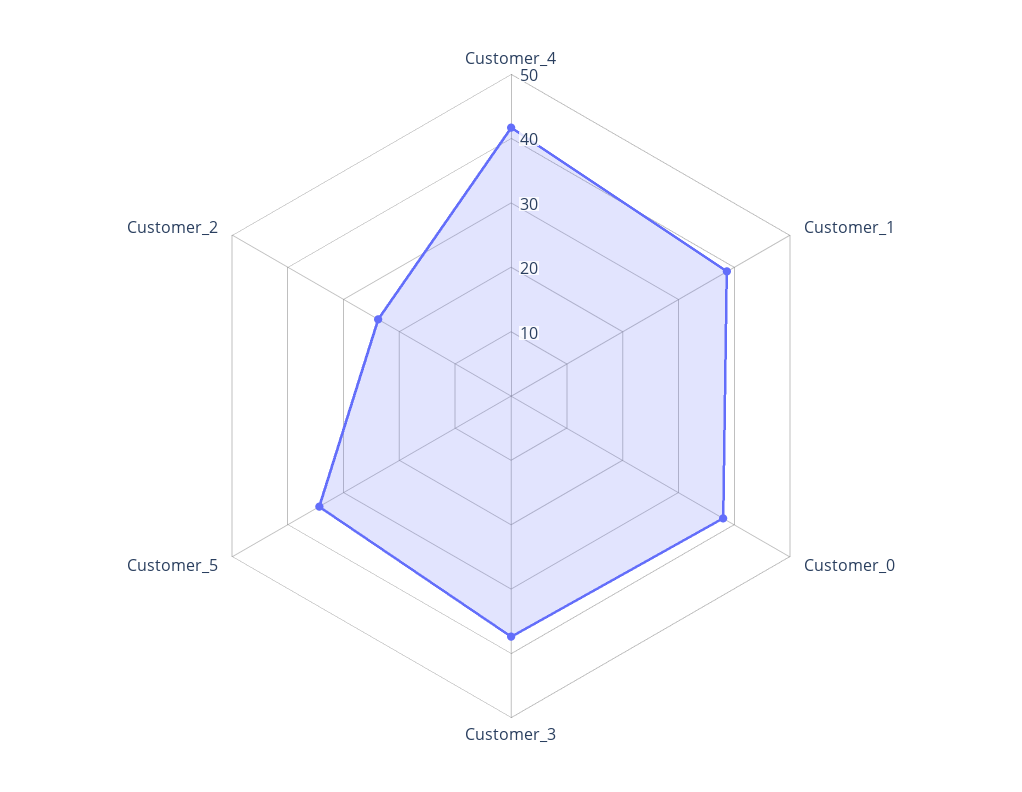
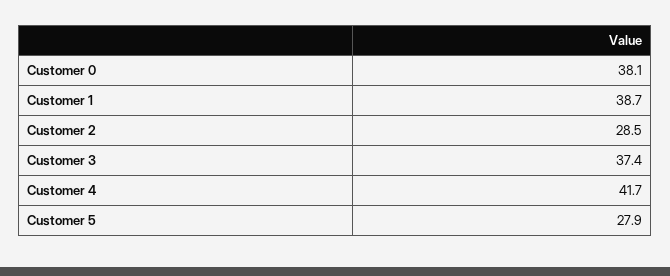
  {
    "Customer_4": 41.7,
    "Customer_1": 38.7,
    "Customer_0": 38.1,
    "Customer_3": 37.4,
-   "Customer_5": 34,
+   "Customer_5": 27.9,
-   "Customer_2": 24
+   "Customer_2": 28.5
  }

